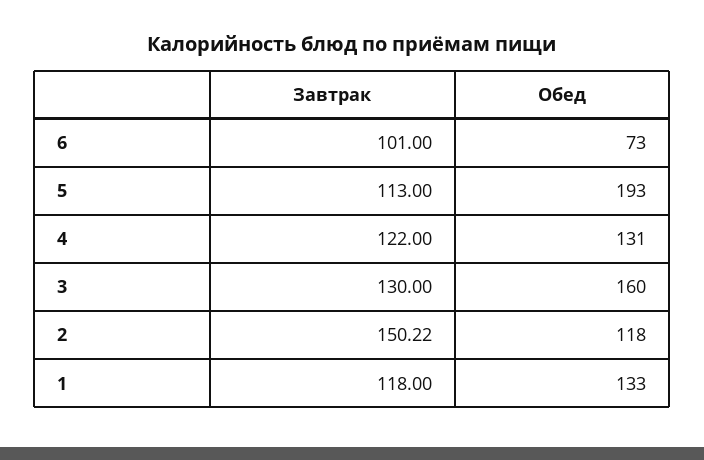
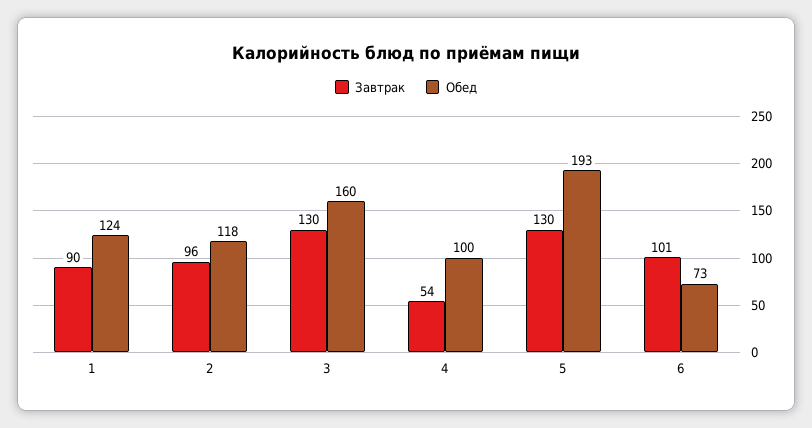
  {
    "Завтрак": {
      "6": 101,
-     "5": 113,
+     "5": 130,
-     "4": 122,
+     "4": 54,
      "3": 130,
-     "2": 150.22,
+     "2": 96,
-     "1": 118
+     "1": 90
    },
    "Обед": {
      "6": 73,
      "5": 193,
-     "4": 131,
+     "4": 100,
      "3": 160,
      "2": 118,
-     "1": 133
+     "1": 124
    }
  }

